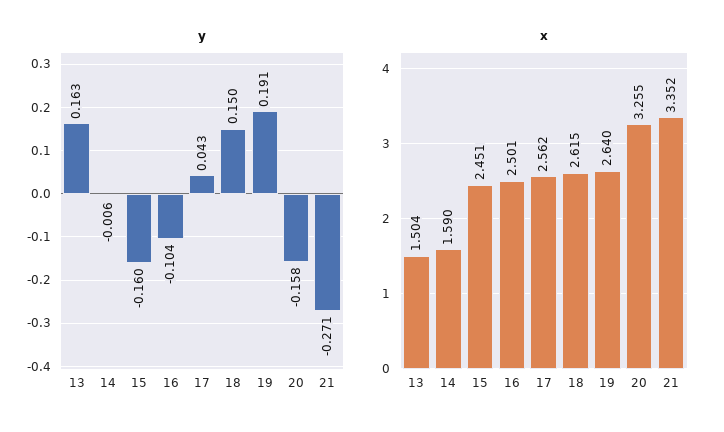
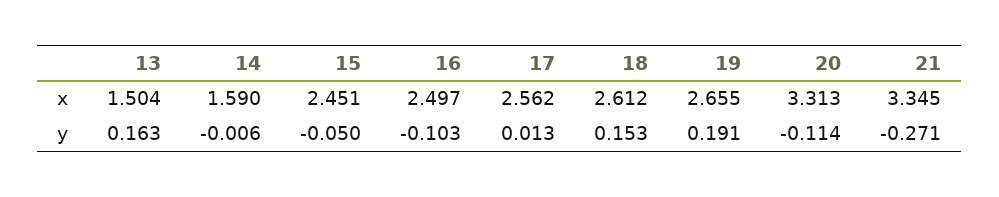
  {
    "y": {
      "13": 0.163,
      "14": -0.006,
-     "15": -0.16,
+     "15": -0.05,
-     "16": -0.104,
+     "16": -0.103,
-     "17": 0.043,
+     "17": 0.013,
-     "18": 0.15,
+     "18": 0.153,
      "19": 0.191,
-     "20": -0.158,
+     "20": -0.114,
      "21": -0.271
    },
    "x": {
      "13": 1.504,
      "14": 1.59,
      "15": 2.451,
-     "16": 2.501,
+     "16": 2.497,
      "17": 2.562,
-     "18": 2.615,
+     "18": 2.612,
-     "19": 2.64,
+     "19": 2.655,
-     "20": 3.255,
+     "20": 3.313,
-     "21": 3.352
+     "21": 3.345
    }
  }

